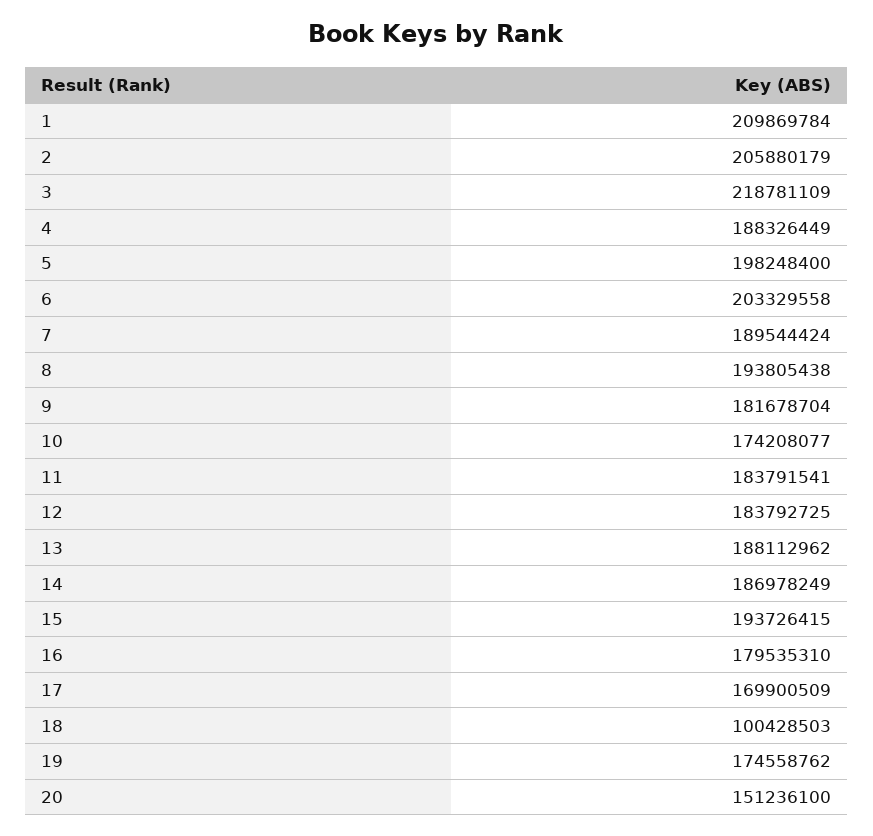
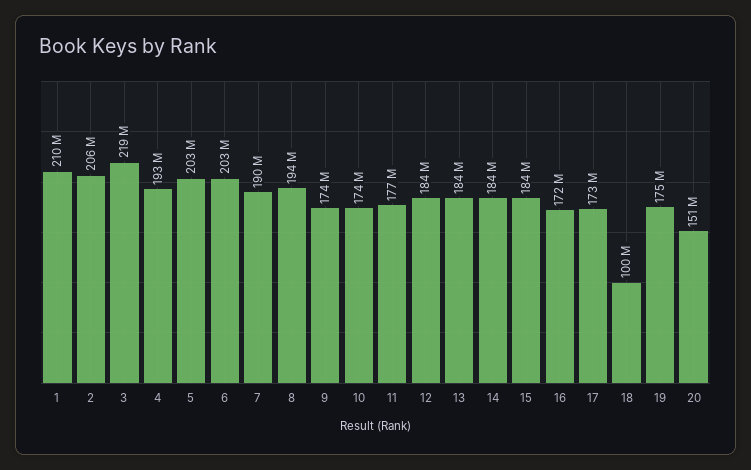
  {
    "1": 209869784,
    "2": 205880179,
    "3": 218781109,
-   "4": 188326449,
+   "4": 193000000,
-   "5": 198248400,
+   "5": 203000000,
    "6": 203329558,
    "7": 189544424,
    "8": 193805438,
-   "9": 181678704,
+   "9": 174000000,
    "10": 174208077,
-   "11": 183791541,
+   "11": 177000000,
    "12": 183792725,
-   "13": 188112962,
+   "13": 184000000,
-   "14": 186978249,
+   "14": 184000000,
-   "15": 193726415,
+   "15": 184000000,
-   "16": 179535310,
+   "16": 172000000,
-   "17": 169900509,
+   "17": 173000000,
    "18": 100428503,
    "19": 174558762,
    "20": 151236100
  }

